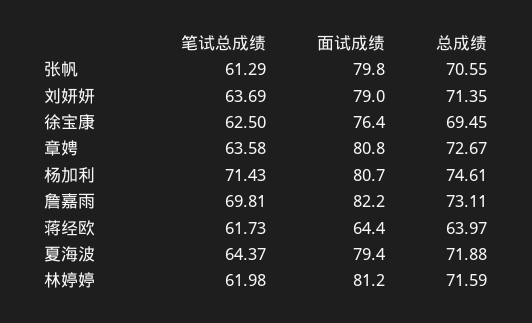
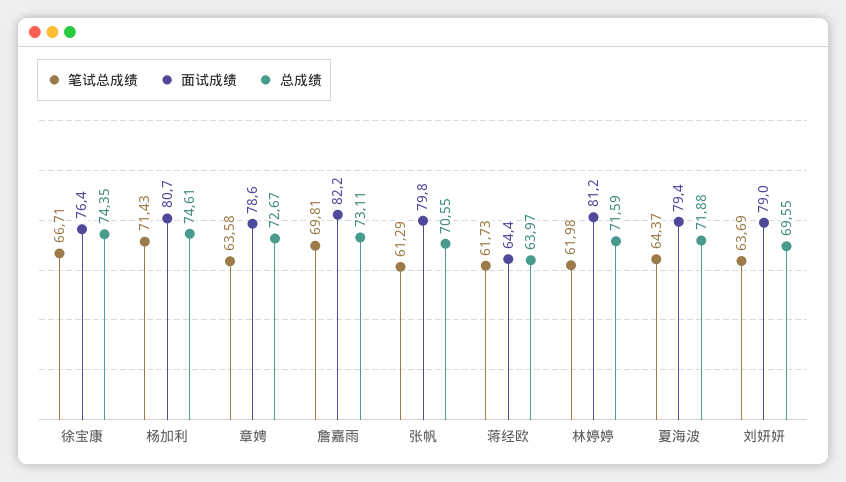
  {
    "笔试总成绩": {
      "张帆": 61.29,
      "刘妍妍": 63.69,
-     "徐宝康": 62.5,
+     "徐宝康": 66.71,
      "章娉": 63.58,
      "杨加利": 71.43,
      "詹嘉雨": 69.81,
      "蒋经欧": 61.73,
      "夏海波": 64.37,
      "林婷婷": 61.98
    },
    "面试成绩": {
      "张帆": 79.8,
      "刘妍妍": 79,
      "徐宝康": 76.4,
-     "章娉": 80.8,
+     "章娉": 78.6,
      "杨加利": 80.7,
      "詹嘉雨": 82.2,
      "蒋经欧": 64.4,
      "夏海波": 79.4,
      "林婷婷": 81.2
    },
    "总成绩": {
      "张帆": 70.55,
-     "刘妍妍": 71.35,
+     "刘妍妍": 69.55,
-     "徐宝康": 69.45,
+     "徐宝康": 74.35,
      "章娉": 72.67,
      "杨加利": 74.61,
      "詹嘉雨": 73.11,
      "蒋经欧": 63.97,
      "夏海波": 71.88,
      "林婷婷": 71.59
    }
  }

